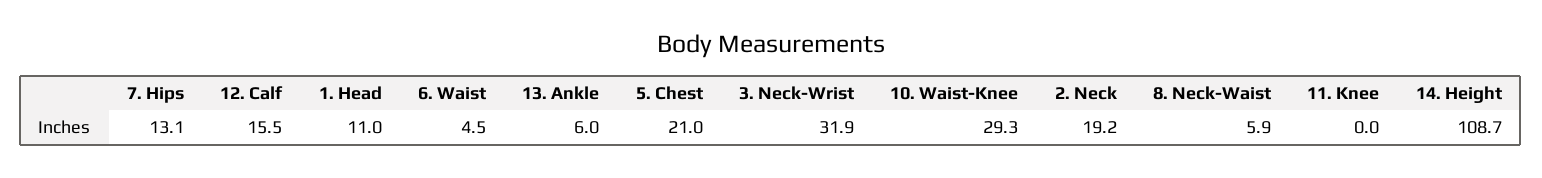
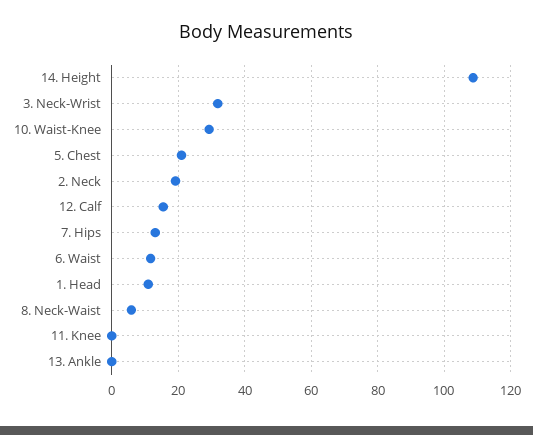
  {
    "7. Hips": 13.1,
    "12. Calf": 15.5,
    "1. Head": 11,
-   "6. Waist": 4.5,
+   "6. Waist": 12,
-   "13. Ankle": 6,
+   "13. Ankle": 0,
    "5. Chest": 21,
    "3. Neck-Wrist": 31.9,
    "10. Waist-Knee": 29.3,
    "2. Neck": 19.2,
    "8. Neck-Waist": 5.9,
    "11. Knee": 0,
    "14. Height": 108.7
  }

